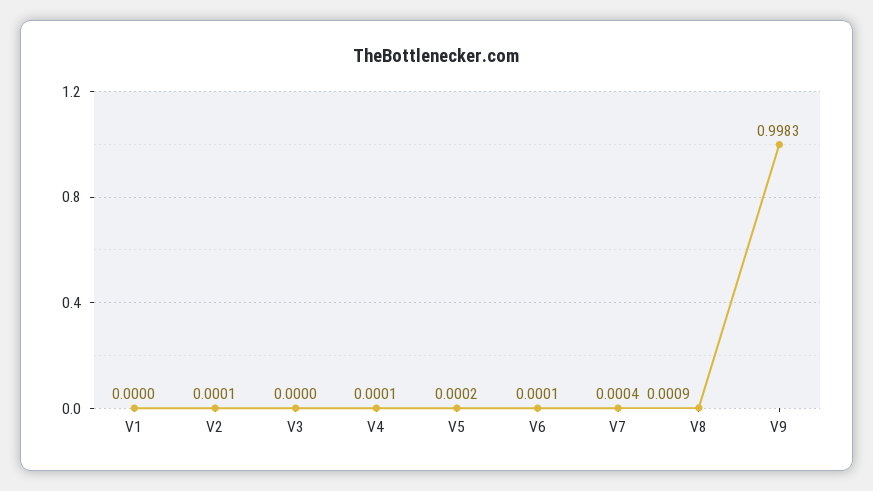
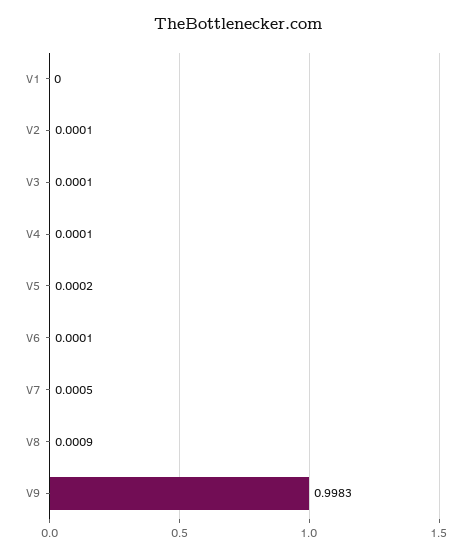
  {
    "V1": 0,
    "V2": 0.0001,
-   "V3": 0,
+   "V3": 0.0001,
    "V4": 0.0001,
    "V5": 0.0002,
    "V6": 0.0001,
-   "V7": 0.0004,
+   "V7": 0.0005,
    "V8": 0.0009,
    "V9": 0.9983
  }

